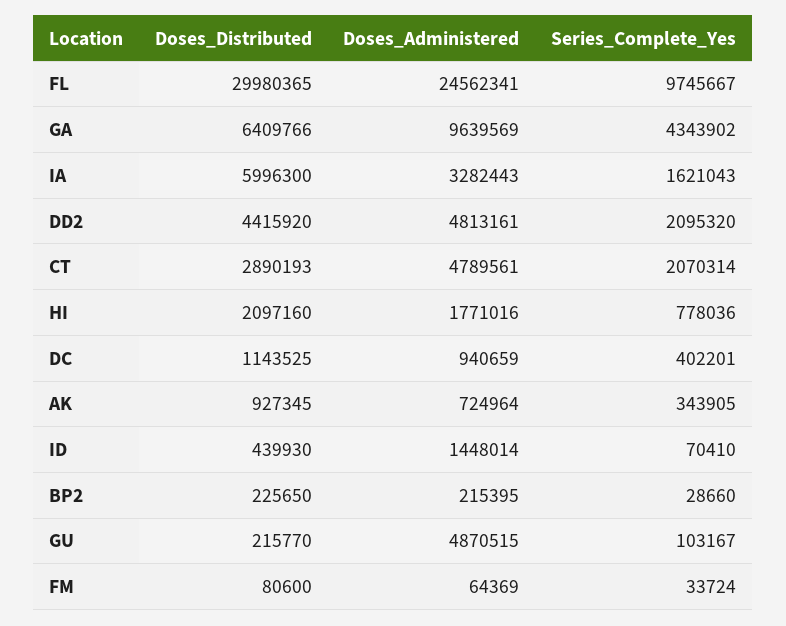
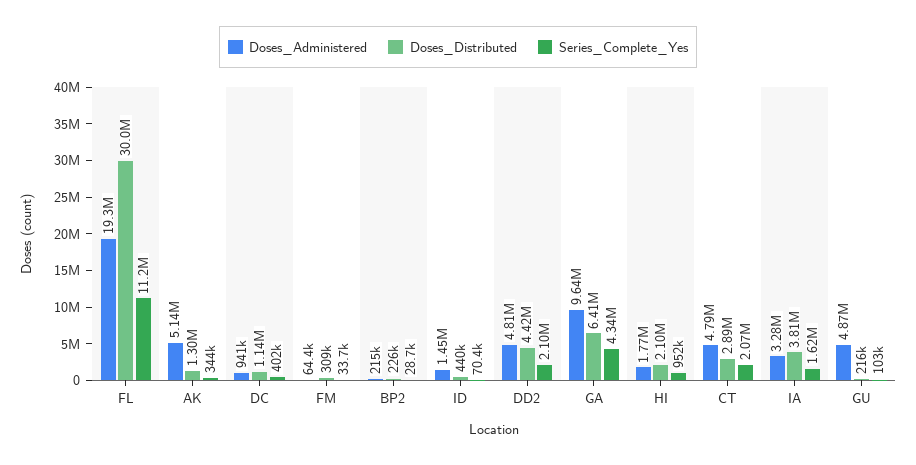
  {
    "Doses_Distributed": {
      "FL": 29980365,
      "GA": 6409766,
-     "IA": 5996300,
+     "IA": 3810000,
      "DD2": 4415920,
      "CT": 2890193,
      "HI": 2097160,
      "DC": 1143525,
-     "AK": 927345,
+     "AK": 1300000,
      "ID": 439930,
      "BP2": 225650,
      "GU": 215770,
-     "FM": 80600
+     "FM": 309000
    },
    "Doses_Administered": {
-     "FL": 24562341,
+     "FL": 19300000,
      "GA": 9639569,
      "IA": 3282443,
      "DD2": 4813161,
      "CT": 4789561,
      "HI": 1771016,
      "DC": 940659,
-     "AK": 724964,
+     "AK": 5140000,
      "ID": 1448014,
      "BP2": 215395,
      "GU": 4870515,
      "FM": 64369
    },
    "Series_Complete_Yes": {
-     "FL": 9745667,
+     "FL": 11200000,
      "GA": 4343902,
      "IA": 1621043,
      "DD2": 2095320,
      "CT": 2070314,
-     "HI": 778036,
+     "HI": 952000,
      "DC": 402201,
      "AK": 343905,
      "ID": 70410,
      "BP2": 28660,
      "GU": 103167,
      "FM": 33724
    }
  }

